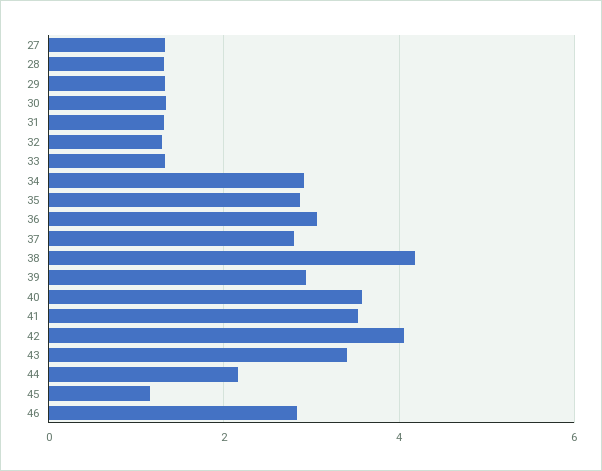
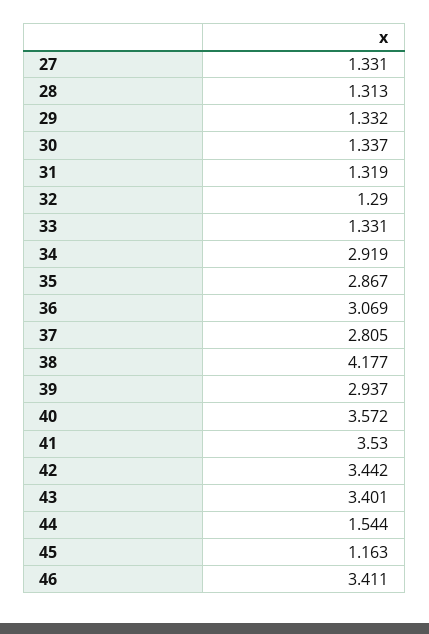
  {
    "27": 1.331,
    "28": 1.313,
    "29": 1.332,
    "30": 1.337,
    "31": 1.319,
    "32": 1.29,
    "33": 1.331,
    "34": 2.919,
    "35": 2.867,
    "36": 3.069,
    "37": 2.805,
    "38": 4.177,
    "39": 2.937,
    "40": 3.572,
    "41": 3.53,
-   "42": 4,
+   "42": 3.442,
    "43": 3.401,
-   "44": 2.2,
+   "44": 1.544,
    "45": 1.163,
-   "46": 2.8
+   "46": 3.411
  }

